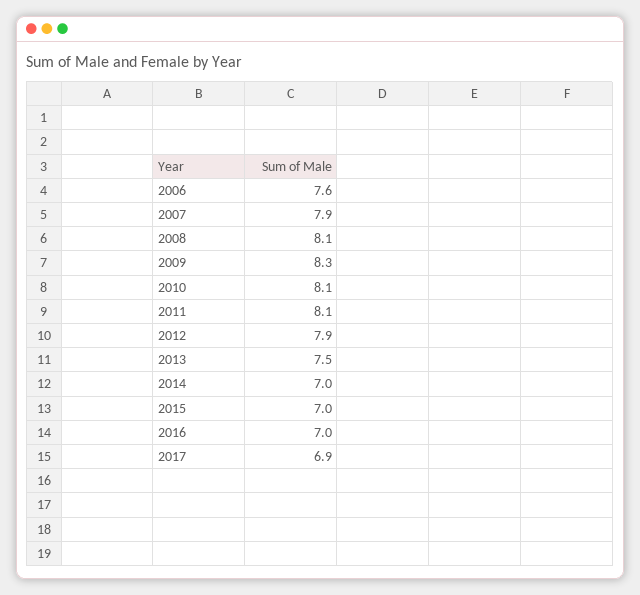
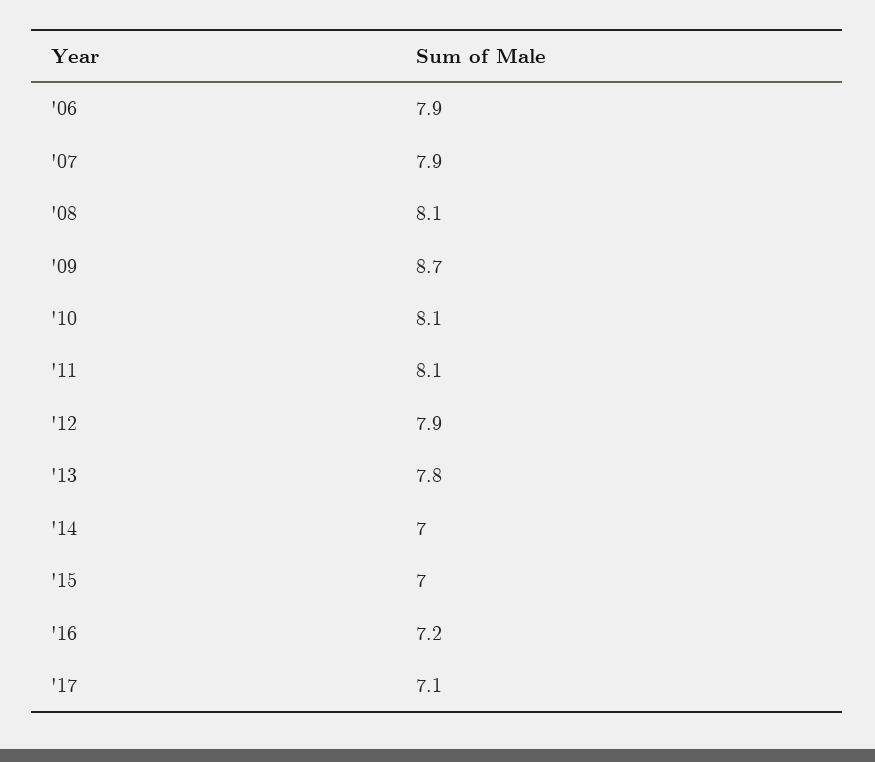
  {
-   "2006": 7.6,
+   "2006": 7.9,
    "2007": 7.9,
    "2008": 8.1,
-   "2009": 8.3,
+   "2009": 8.7,
    "2010": 8.1,
    "2011": 8.1,
    "2012": 7.9,
-   "2013": 7.5,
+   "2013": 7.8,
    "2014": 7,
    "2015": 7,
-   "2016": 7,
+   "2016": 7.2,
-   "2017": 6.9
+   "2017": 7.1
  }

